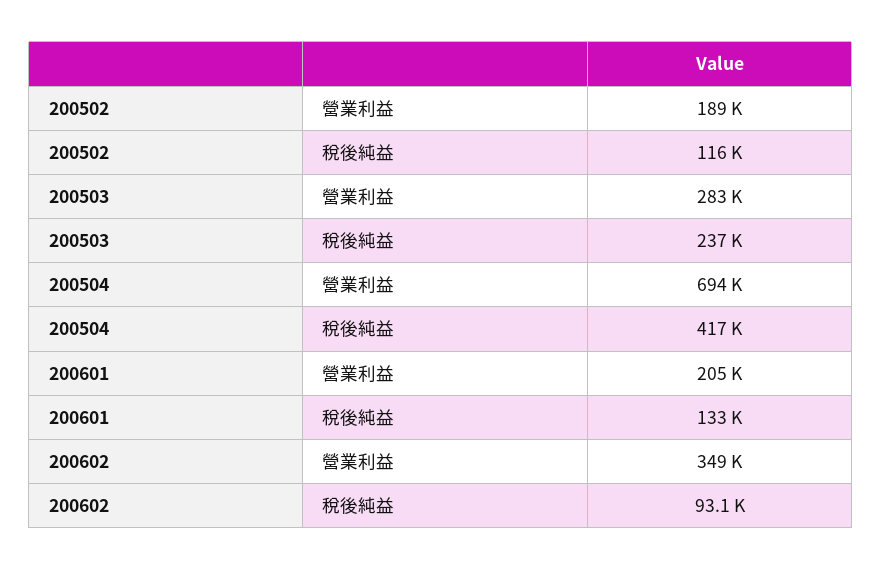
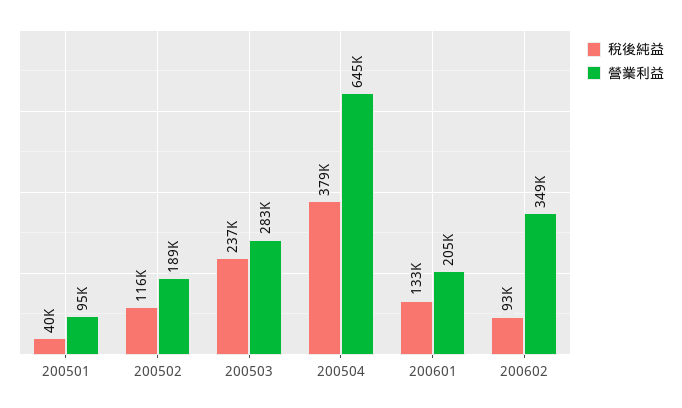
  {
    "營業利益": {
      "200502": 189000,
      "200503": 283000,
-     "200504": 694000,
+     "200504": 645000,
      "200601": 205000,
-     "200602": 349000
+     "200602": 349000,
+     "200501": 95000
    },
    "稅後純益": {
      "200502": 116000,
      "200503": 237000,
-     "200504": 417000,
+     "200504": 379000,
      "200601": 133000,
-     "200602": 93100
+     "200602": 93100,
+     "200501": 40000
    }
  }

